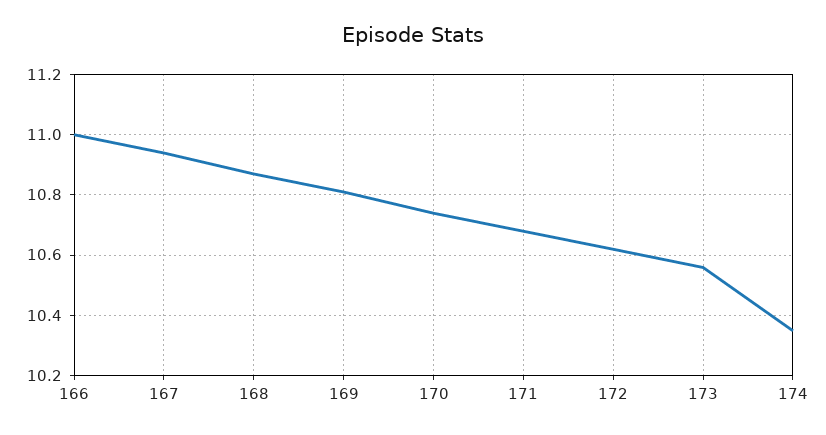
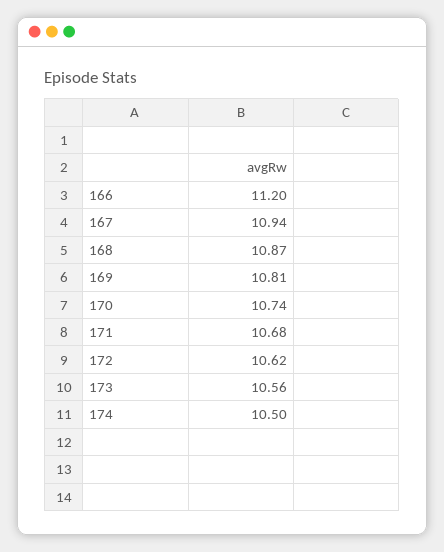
  {
-   "166": 11,
+   "166": 11.2,
    "167": 10.94,
    "168": 10.87,
    "169": 10.81,
    "170": 10.74,
    "171": 10.68,
    "172": 10.62,
    "173": 10.56,
-   "174": 10.35
+   "174": 10.5
  }

